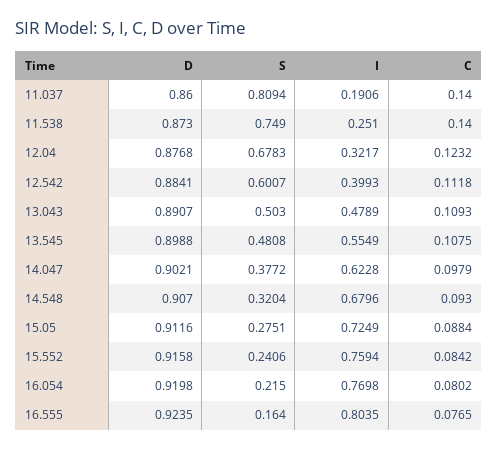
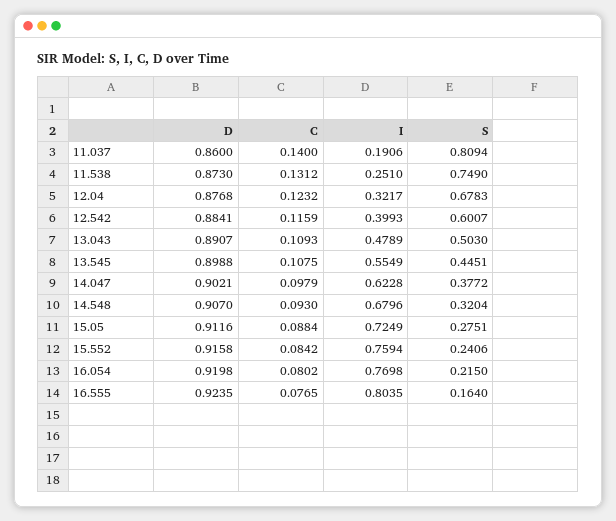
  {
    "D": {
      "11.037": 0.86,
      "11.538": 0.873,
      "12.04": 0.8768,
      "12.542": 0.8841,
      "13.043": 0.8907,
      "13.545": 0.8988,
      "14.047": 0.9021,
      "14.548": 0.907,
      "15.05": 0.9116,
      "15.552": 0.9158,
      "16.054": 0.9198,
      "16.555": 0.9235
    },
    "S": {
      "11.037": 0.8094,
      "11.538": 0.749,
      "12.04": 0.6783,
      "12.542": 0.6007,
      "13.043": 0.503,
-     "13.545": 0.4808,
+     "13.545": 0.4451,
      "14.047": 0.3772,
      "14.548": 0.3204,
      "15.05": 0.2751,
      "15.552": 0.2406,
      "16.054": 0.215,
      "16.555": 0.164
    },
    "I": {
      "11.037": 0.1906,
      "11.538": 0.251,
      "12.04": 0.3217,
      "12.542": 0.3993,
      "13.043": 0.4789,
      "13.545": 0.5549,
      "14.047": 0.6228,
      "14.548": 0.6796,
      "15.05": 0.7249,
      "15.552": 0.7594,
      "16.054": 0.7698,
      "16.555": 0.8035
    },
    "C": {
      "11.037": 0.14,
-     "11.538": 0.14,
+     "11.538": 0.1312,
      "12.04": 0.1232,
-     "12.542": 0.1118,
+     "12.542": 0.1159,
      "13.043": 0.1093,
      "13.545": 0.1075,
      "14.047": 0.0979,
      "14.548": 0.093,
      "15.05": 0.0884,
      "15.552": 0.0842,
      "16.054": 0.0802,
      "16.555": 0.0765
    }
  }

